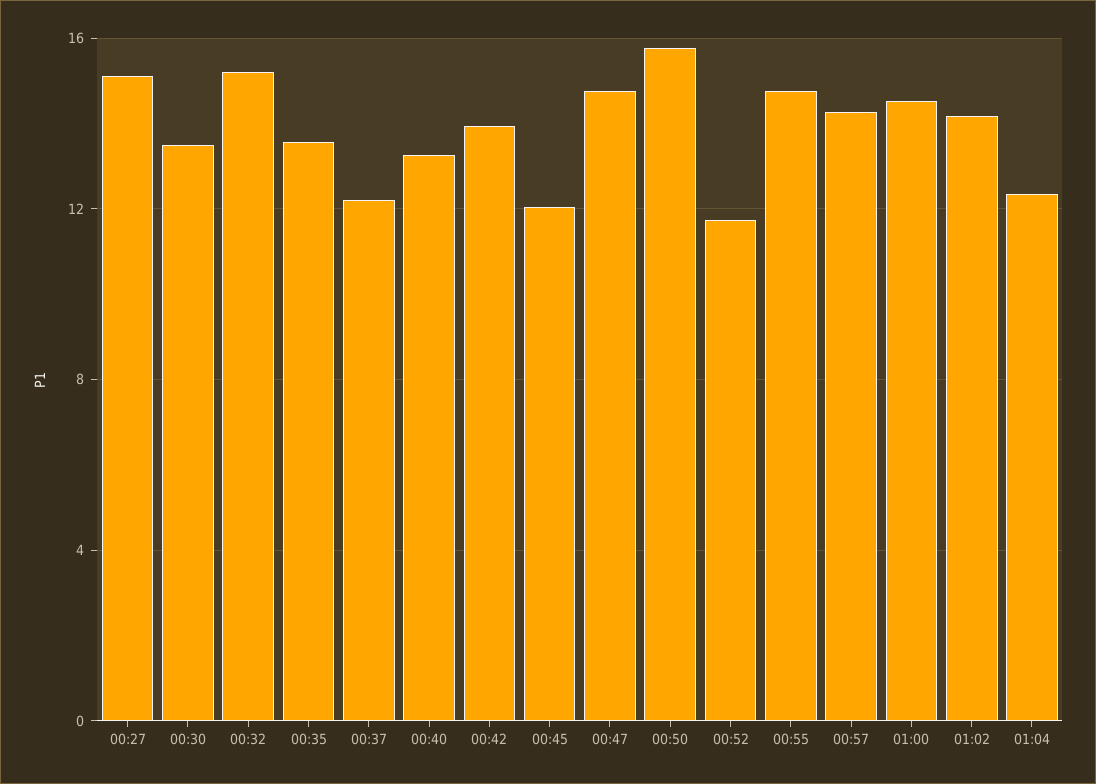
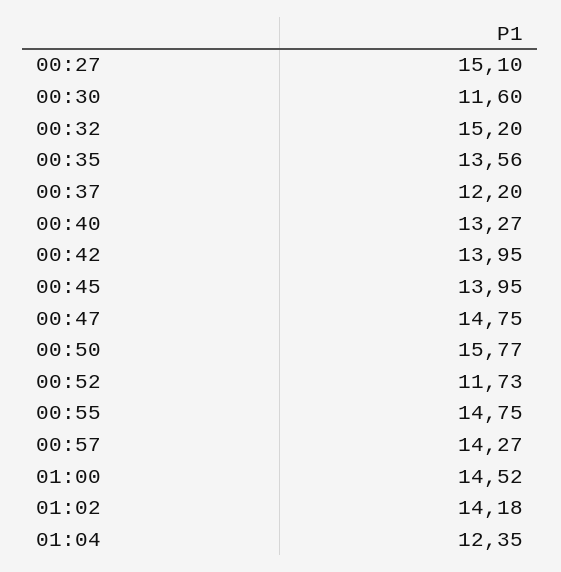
  {
    "00:27": 15.1,
-   "00:30": 13.5,
+   "00:30": 11.6,
    "00:32": 15.2,
    "00:35": 13.56,
    "00:37": 12.2,
    "00:40": 13.27,
    "00:42": 13.95,
-   "00:45": 12,
+   "00:45": 13.95,
    "00:47": 14.75,
    "00:50": 15.77,
    "00:52": 11.73,
    "00:55": 14.75,
    "00:57": 14.27,
    "01:00": 14.52,
    "01:02": 14.18,
    "01:04": 12.35
  }

